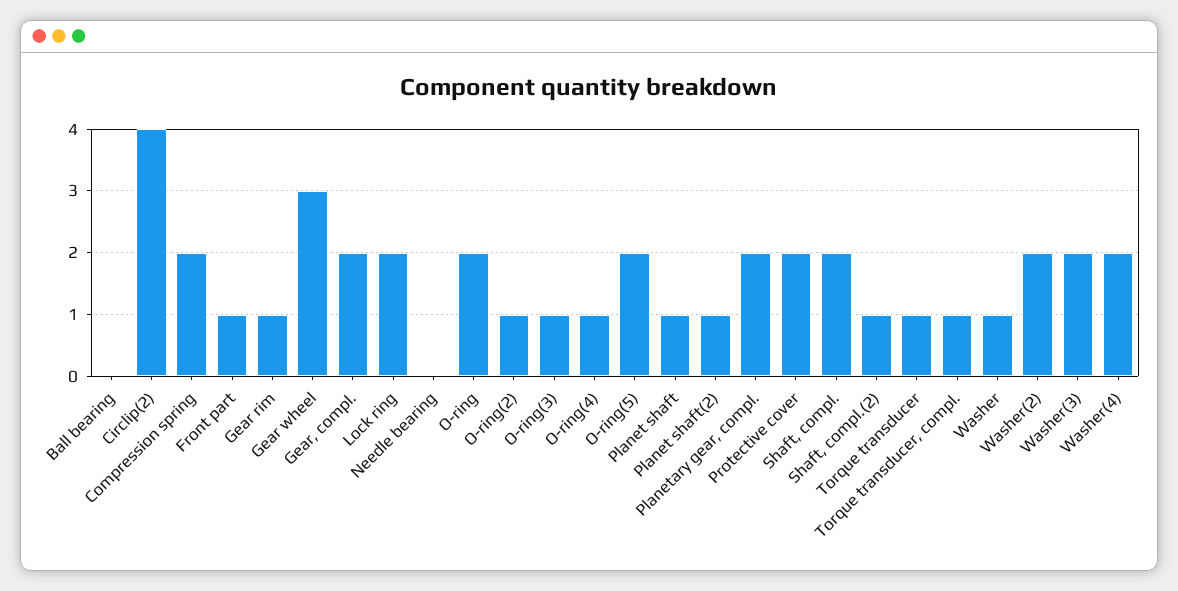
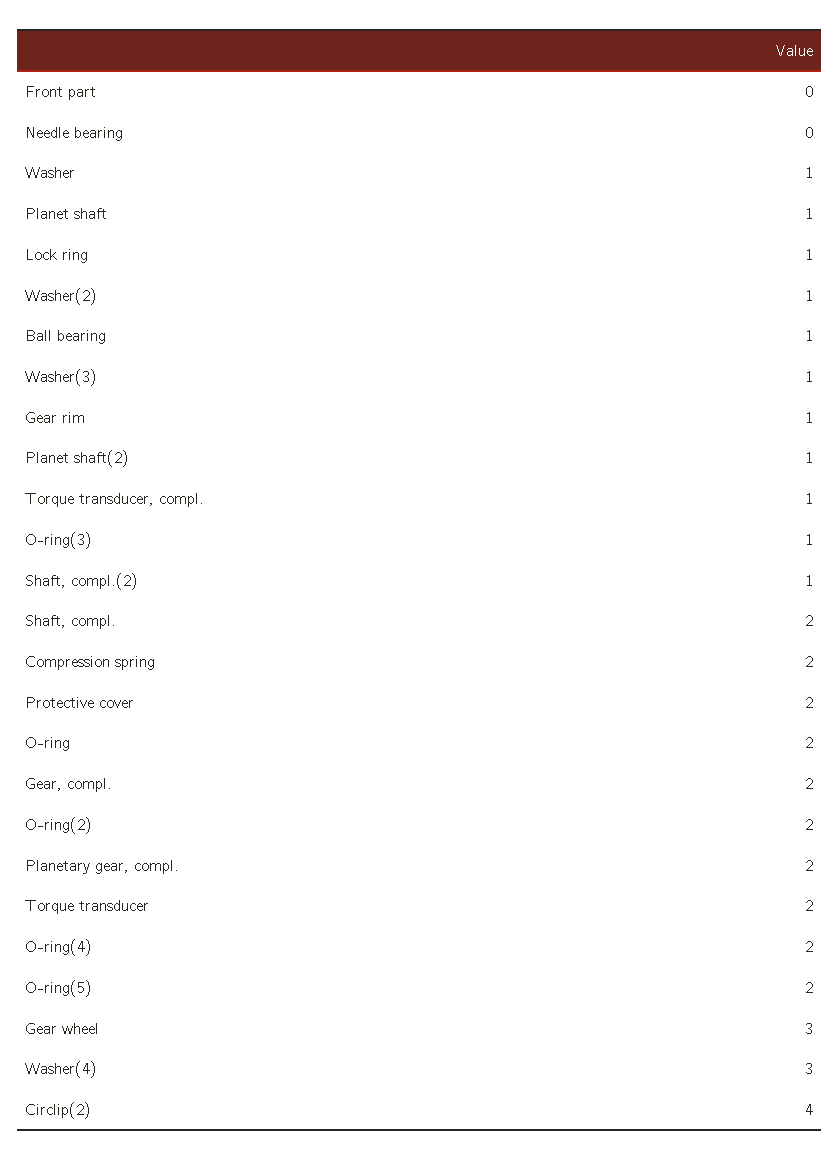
  {
-   "Ball bearing": 0,
+   "Ball bearing": 1,
    "Circlip(2)": 4,
    "Compression spring": 2,
-   "Front part": 1,
+   "Front part": 0,
    "Gear rim": 1,
    "Gear wheel": 3,
    "Gear, compl.": 2,
-   "Lock ring": 2,
+   "Lock ring": 1,
    "Needle bearing": 0,
    "O-ring": 2,
-   "O-ring(2)": 1,
+   "O-ring(2)": 2,
    "O-ring(3)": 1,
-   "O-ring(4)": 1,
+   "O-ring(4)": 2,
    "O-ring(5)": 2,
    "Planet shaft": 1,
    "Planet shaft(2)": 1,
    "Planetary gear, compl.": 2,
    "Protective cover": 2,
    "Shaft, compl.": 2,
    "Shaft, compl.(2)": 1,
-   "Torque transducer": 1,
+   "Torque transducer": 2,
    "Torque transducer, compl.": 1,
    "Washer": 1,
-   "Washer(2)": 2,
+   "Washer(2)": 1,
-   "Washer(3)": 2,
+   "Washer(3)": 1,
-   "Washer(4)": 2
+   "Washer(4)": 3
  }

